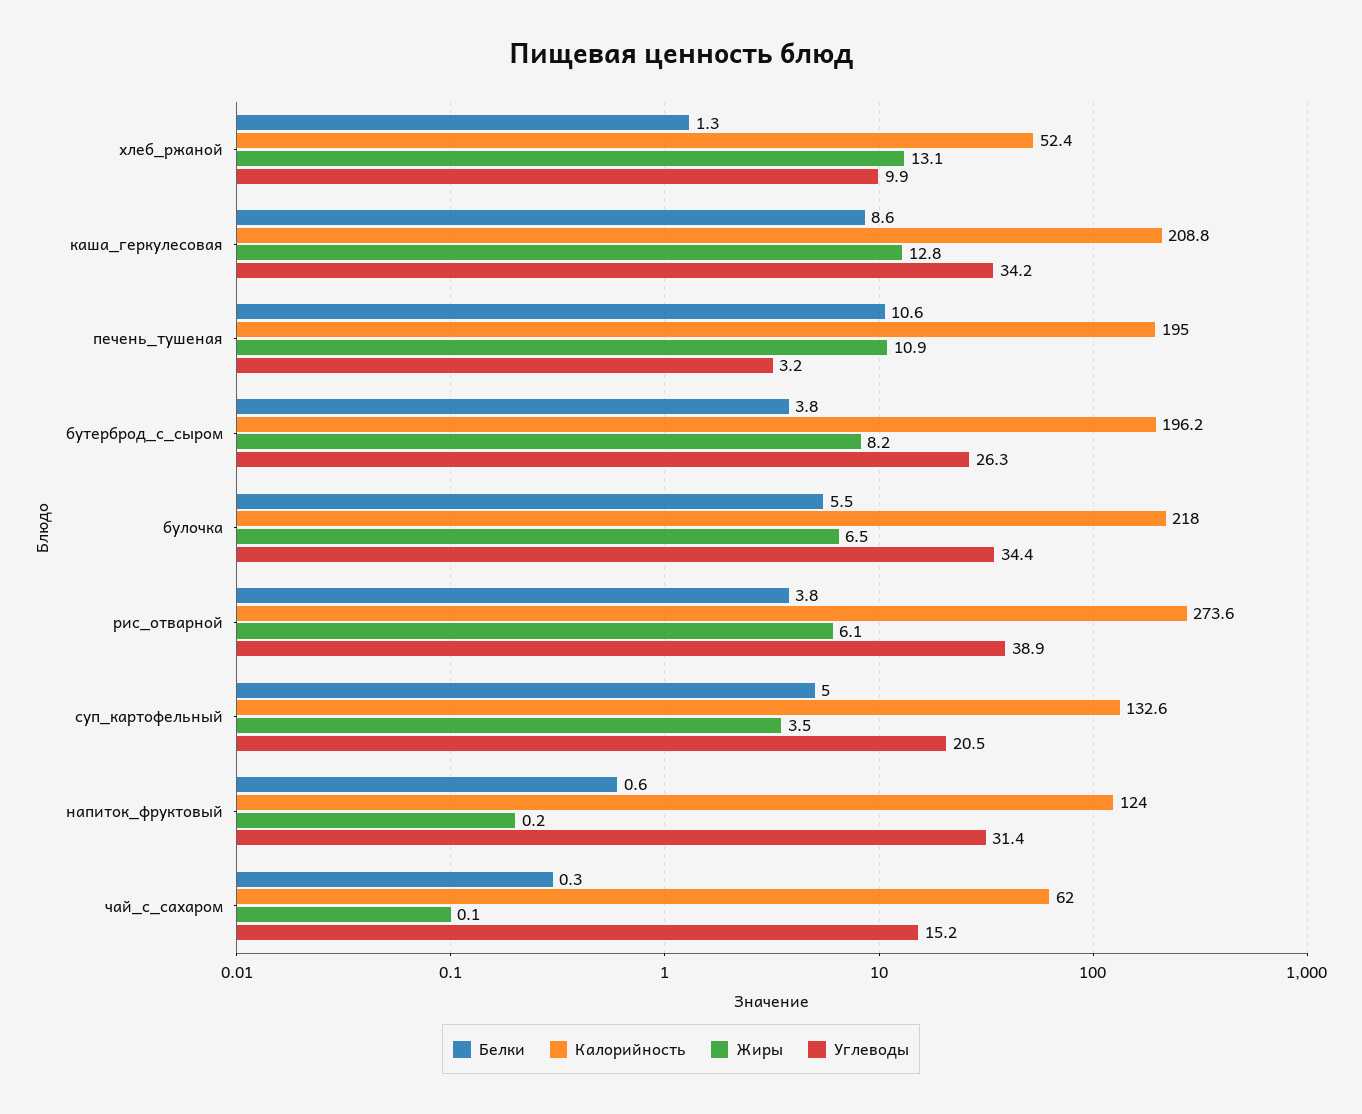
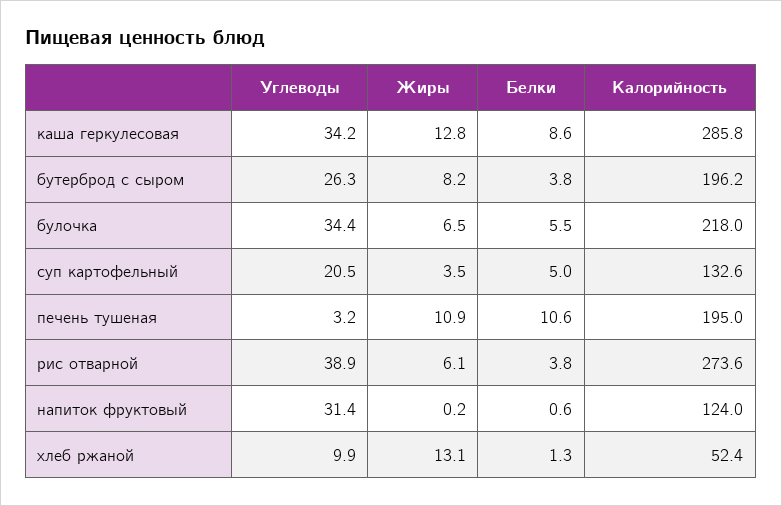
  {
    "Белки": {
      "хлеб_ржаной": 1.3,
      "каша_геркулесовая": 8.6,
      "печень_тушеная": 10.6,
      "бутерброд_с_сыром": 3.8,
      "булочка": 5.5,
      "рис_отварной": 3.8,
      "суп_картофельный": 5,
-     "напиток_фруктовый": 0.6,
+     "напиток_фруктовый": 0.6
-     "чай_с_сахаром": 0.3
    },
    "Калорийность": {
      "хлеб_ржаной": 52.4,
-     "каша_геркулесовая": 208.8,
+     "каша_геркулесовая": 285.8,
      "печень_тушеная": 195,
      "бутерброд_с_сыром": 196.2,
      "булочка": 218,
      "рис_отварной": 273.6,
      "суп_картофельный": 132.6,
-     "напиток_фруктовый": 124,
+     "напиток_фруктовый": 124
-     "чай_с_сахаром": 62
    },
    "Жиры": {
      "хлеб_ржаной": 13.1,
      "каша_геркулесовая": 12.8,
      "печень_тушеная": 10.9,
      "бутерброд_с_сыром": 8.2,
      "булочка": 6.5,
      "рис_отварной": 6.1,
      "суп_картофельный": 3.5,
-     "напиток_фруктовый": 0.2,
+     "напиток_фруктовый": 0.2
-     "чай_с_сахаром": 0.1
    },
    "Углеводы": {
      "хлеб_ржаной": 9.9,
      "каша_геркулесовая": 34.2,
      "печень_тушеная": 3.2,
      "бутерброд_с_сыром": 26.3,
      "булочка": 34.4,
      "рис_отварной": 38.9,
      "суп_картофельный": 20.5,
-     "напиток_фруктовый": 31.4,
+     "напиток_фруктовый": 31.4
-     "чай_с_сахаром": 15.2
    }
  }

